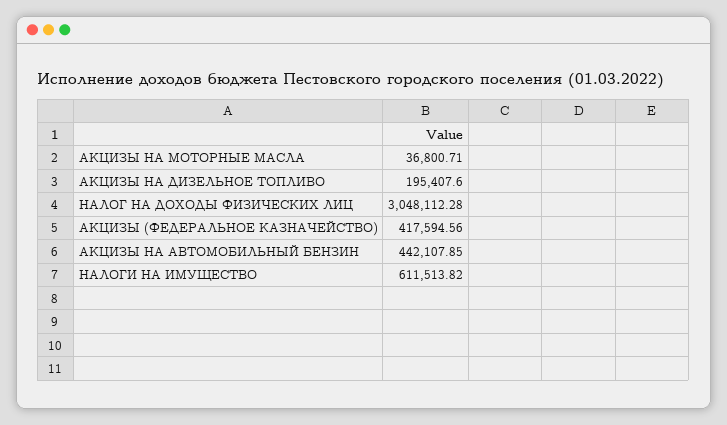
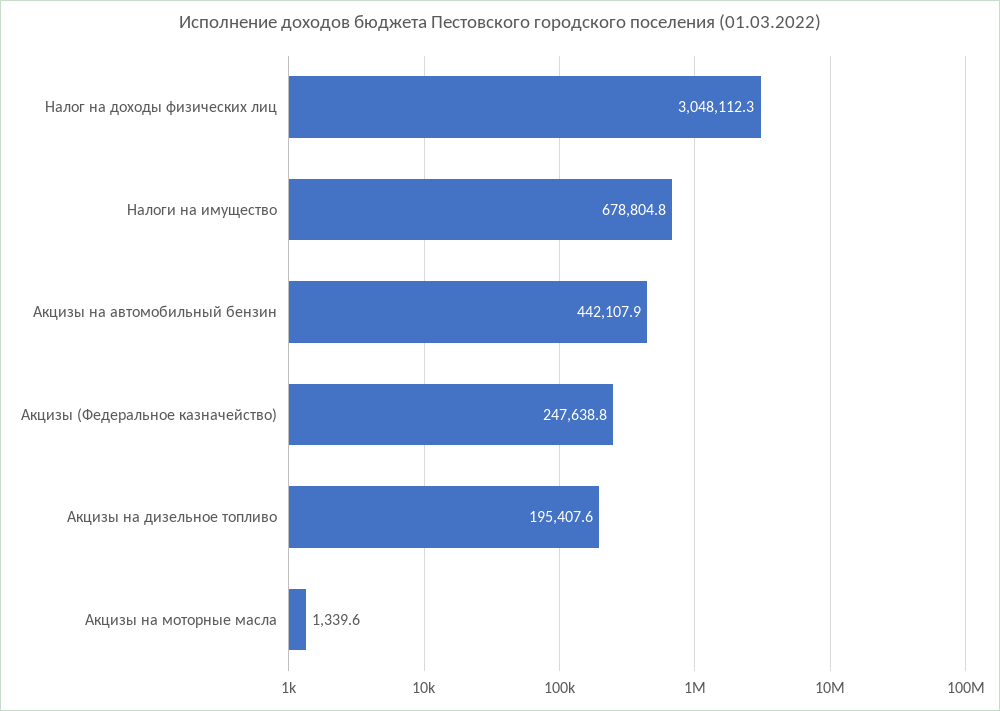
  {
-   "АКЦИЗЫ НА МОТОРНЫЕ МАСЛА": 36800.71,
+   "АКЦИЗЫ НА МОТОРНЫЕ МАСЛА": 1339.6,
    "АКЦИЗЫ НА ДИЗЕЛЬНОЕ ТОПЛИВО": 195407.6,
    "НАЛОГ НА ДОХОДЫ ФИЗИЧЕСКИХ ЛИЦ": 3048112.28,
-   "АКЦИЗЫ (ФЕДЕРАЛЬНОЕ КАЗНАЧЕЙСТВО)": 417594.56,
+   "АКЦИЗЫ (ФЕДЕРАЛЬНОЕ КАЗНАЧЕЙСТВО)": 247638.8,
    "АКЦИЗЫ НА АВТОМОБИЛЬНЫЙ БЕНЗИН": 442107.85,
-   "НАЛОГИ НА ИМУЩЕСТВО": 611513.82
+   "НАЛОГИ НА ИМУЩЕСТВО": 678804.8
  }

